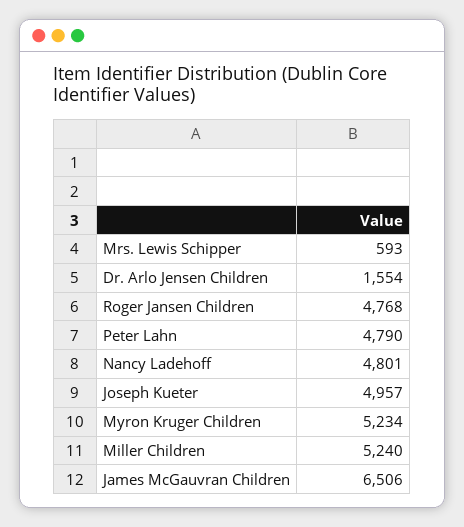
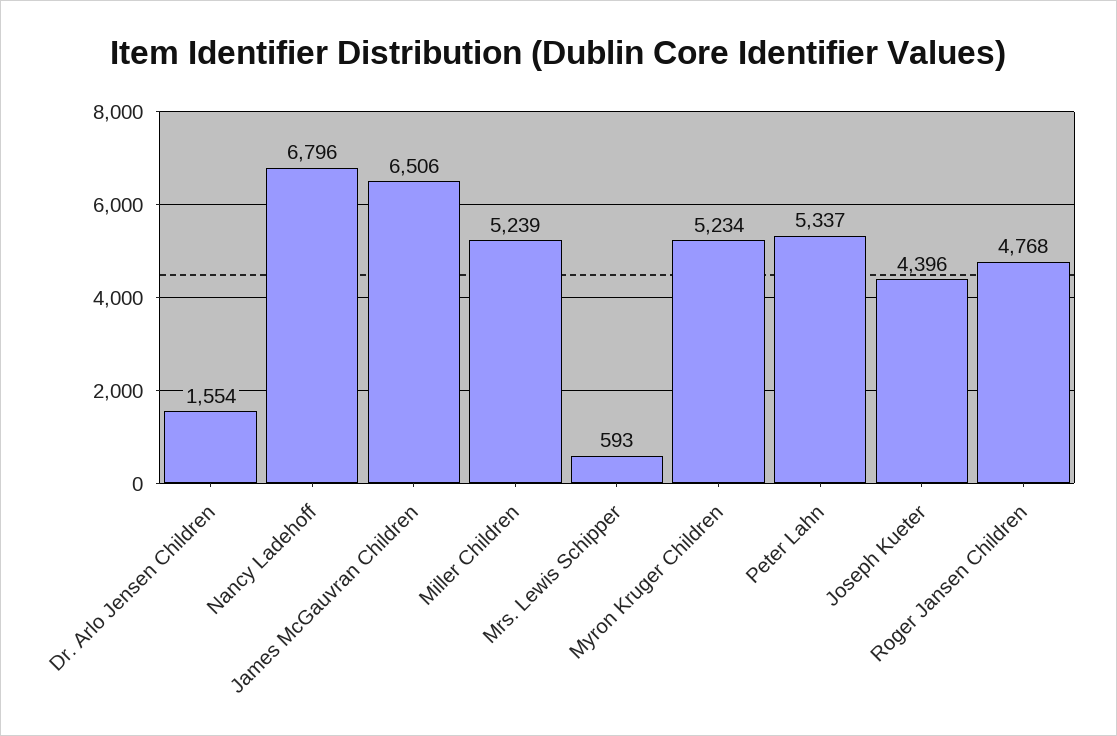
  {
    "Mrs. Lewis Schipper": 593,
    "Dr. Arlo Jensen Children": 1554,
    "Roger Jansen Children": 4768,
-   "Peter Lahn": 4790,
+   "Peter Lahn": 5337,
-   "Nancy Ladehoff": 4801,
+   "Nancy Ladehoff": 6796,
-   "Joseph Kueter": 4957,
+   "Joseph Kueter": 4396,
    "Myron Kruger Children": 5234,
-   "Miller Children": 5240,
+   "Miller Children": 5239,
    "James McGauvran Children": 6506
  }

